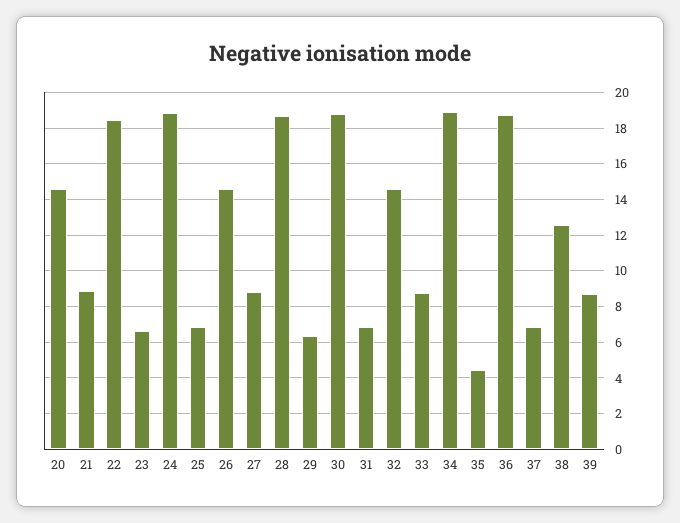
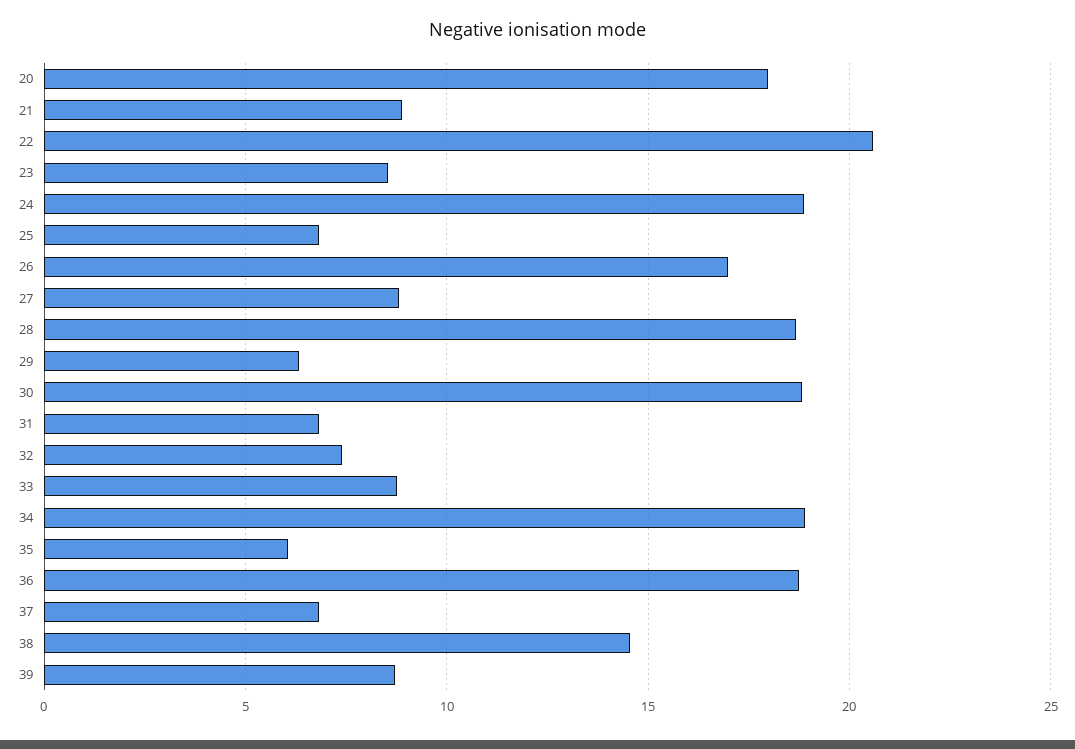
  {
-   "20": 14.5,
+   "20": 18,
    "21": 9,
-   "22": 18.5,
+   "22": 20.5,
-   "23": 6.5,
+   "23": 8.5,
    "24": 19,
    "25": 7,
-   "26": 14.5,
+   "26": 17,
    "27": 9,
    "28": 18.5,
    "29": 6.5,
    "30": 19,
    "31": 7,
-   "32": 14.5,
+   "32": 7.5,
    "33": 9,
    "34": 19,
-   "35": 4.5,
+   "35": 6,
    "36": 19,
    "37": 7,
-   "38": 12.5,
+   "38": 14.5,
    "39": 8.5
  }

